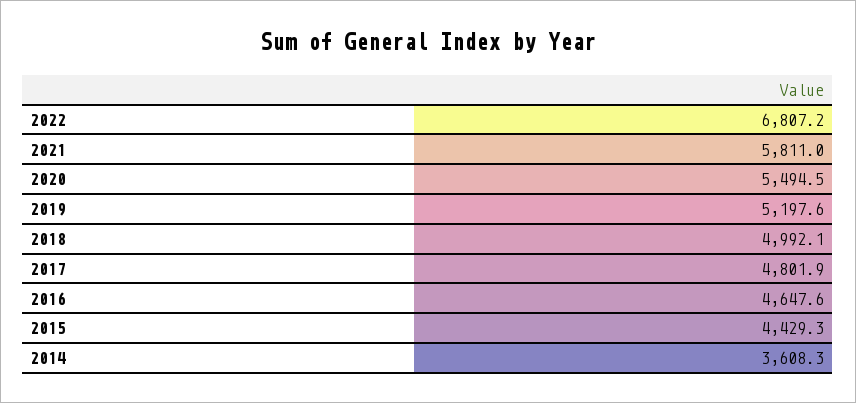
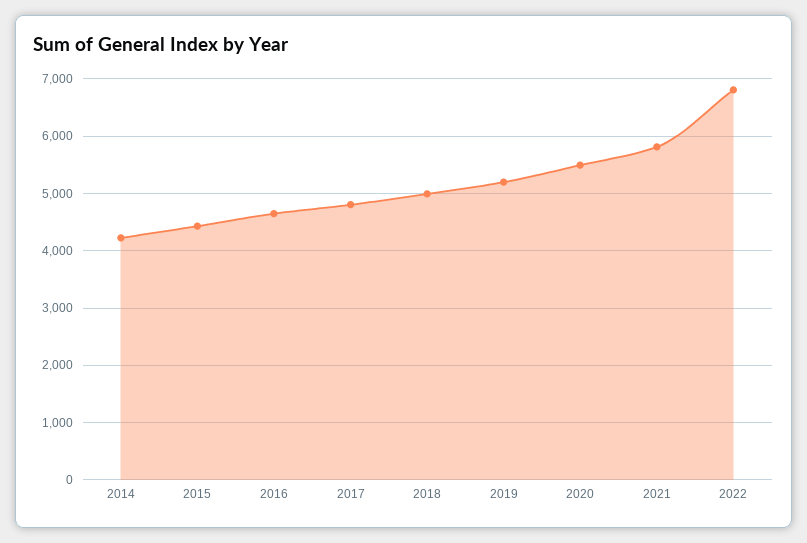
  {
    "2022": 6807.2,
    "2021": 5811,
    "2020": 5494.5,
    "2019": 5197.6,
    "2018": 4992.1,
    "2017": 4801.9,
    "2016": 4647.6,
    "2015": 4429.3,
-   "2014": 3608.3
+   "2014": 4200
  }

